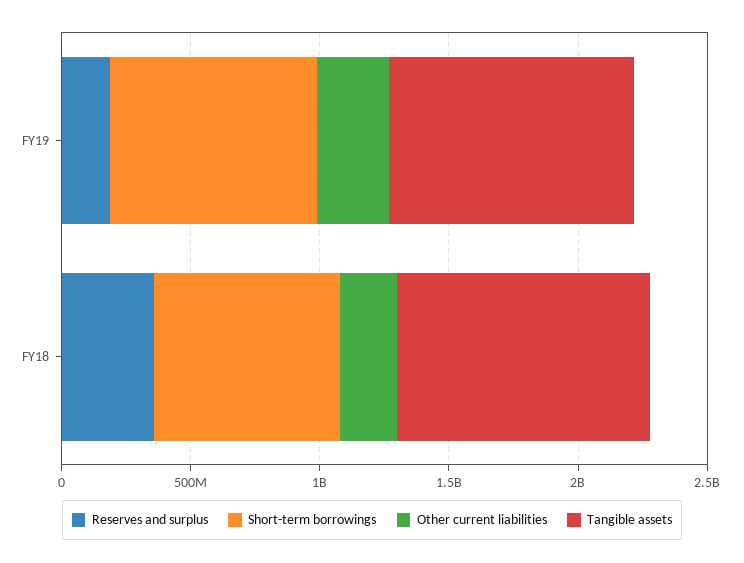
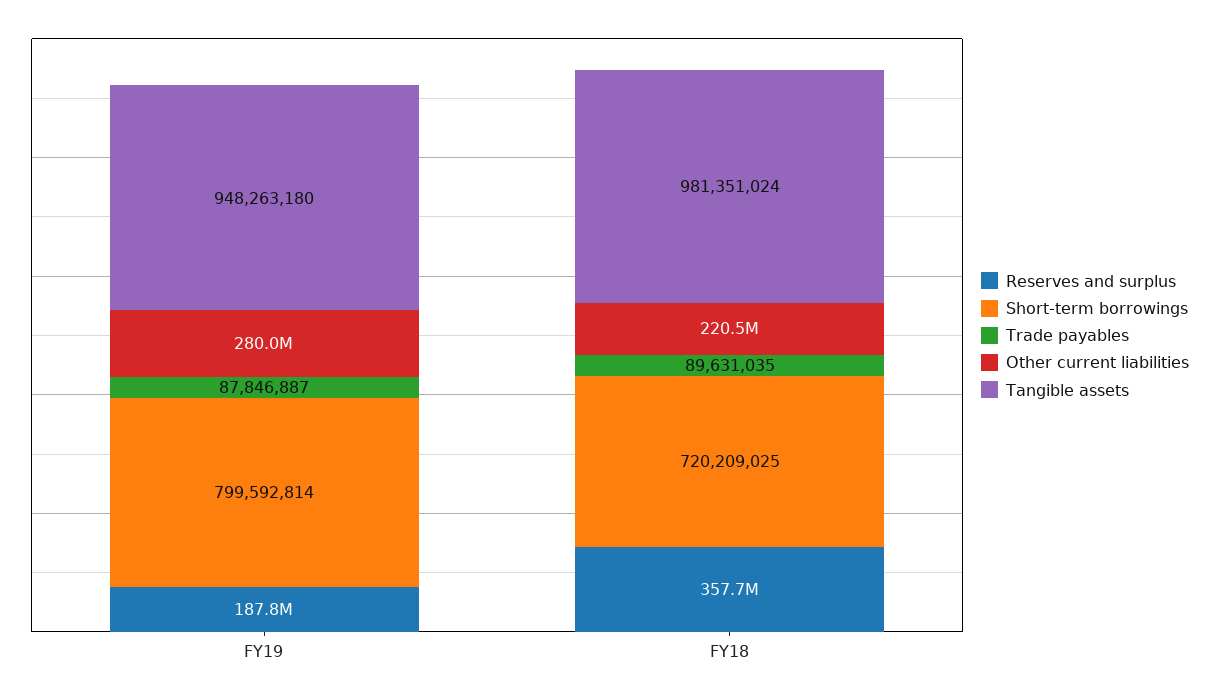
  {
    "Reserves and surplus": {
      "FY19": 187800000,
      "FY18": 357700000
    },
    "Short-term borrowings": {
      "FY19": 799592814,
      "FY18": 720209025
    },
    "Other current liabilities": {
      "FY19": 280000000,
      "FY18": 220500000
    },
    "Tangible assets": {
      "FY19": 948263180,
      "FY18": 981351024
-   }
+   },
+   "Trade payables": {
+     "FY19": 87846887,
+     "FY18": 89631035
+   }
  }

